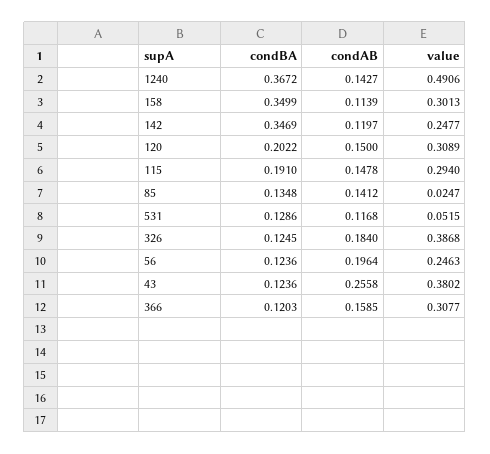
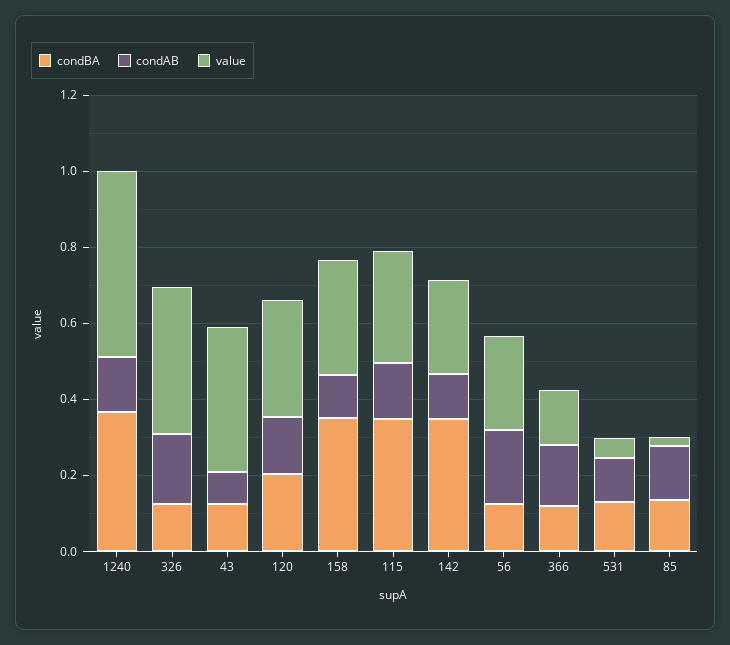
  {
    "condBA": {
      "1240": 0.3672,
      "158": 0.3499,
      "142": 0.3469,
      "120": 0.2022,
-     "115": 0.191,
+     "115": 0.35,
      "85": 0.1348,
      "531": 0.1286,
      "326": 0.1245,
      "56": 0.1236,
      "43": 0.1236,
      "366": 0.1203
    },
    "condAB": {
      "1240": 0.1427,
      "158": 0.1139,
      "142": 0.1197,
      "120": 0.15,
      "115": 0.1478,
      "85": 0.1412,
      "531": 0.1168,
      "326": 0.184,
      "56": 0.1964,
-     "43": 0.2558,
+     "43": 0.1,
      "366": 0.1585
    },
    "value": {
      "1240": 0.4906,
      "158": 0.3013,
      "142": 0.2477,
      "120": 0.3089,
      "115": 0.294,
      "85": 0.0247,
      "531": 0.0515,
      "326": 0.3868,
      "56": 0.2463,
      "43": 0.3802,
-     "366": 0.3077
+     "366": 0.15
    }
  }

